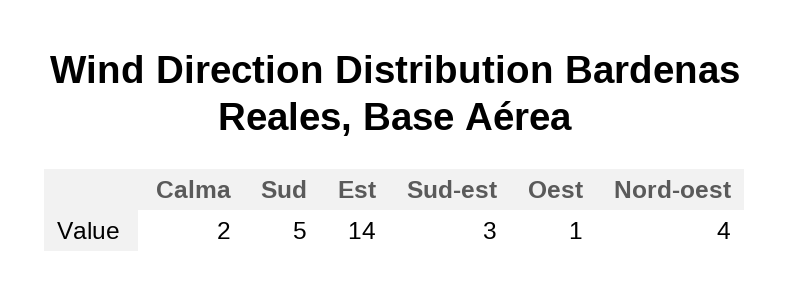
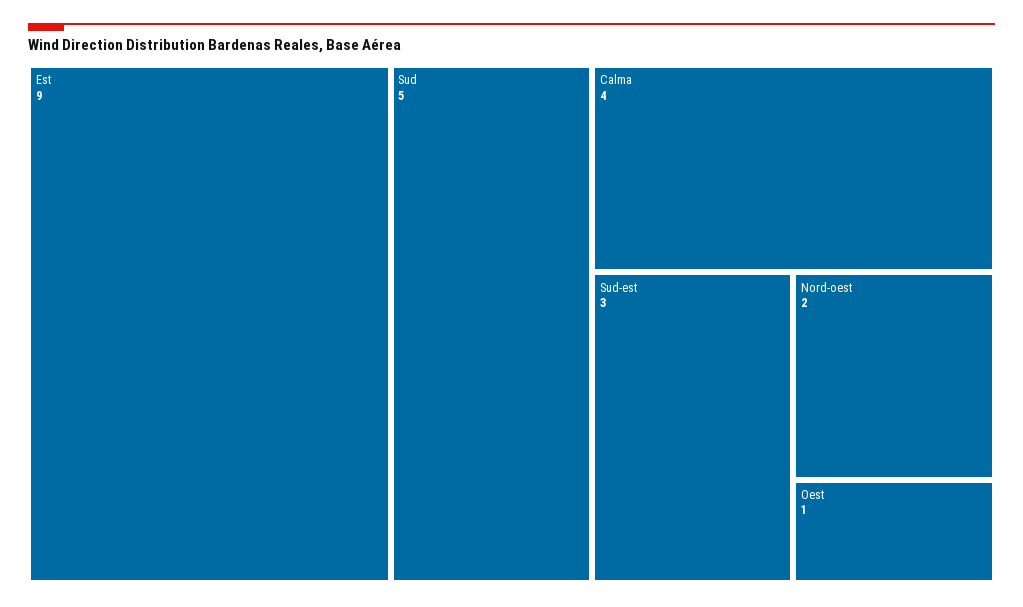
  {
-   "Calma": 2,
+   "Calma": 4,
    "Sud": 5,
-   "Est": 14,
+   "Est": 9,
    "Sud-est": 3,
    "Oest": 1,
-   "Nord-oest": 4
+   "Nord-oest": 2
  }

